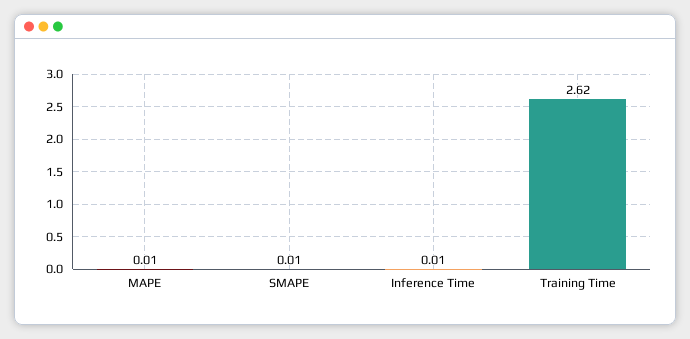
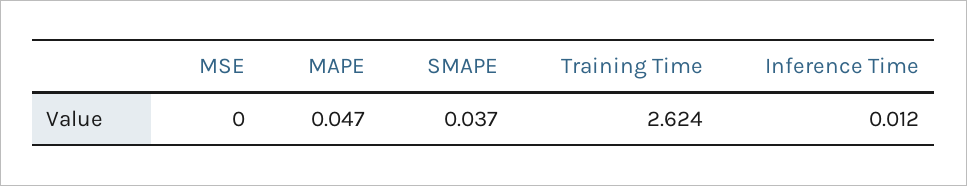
  {
-   "MAPE": 0.01,
+   "MAPE": 0.047,
-   "SMAPE": 0.01,
+   "SMAPE": 0.037,
    "Inference Time": 0.012,
-   "Training Time": 2.624
+   "Training Time": 2.624,
+   "MSE": 0
  }

